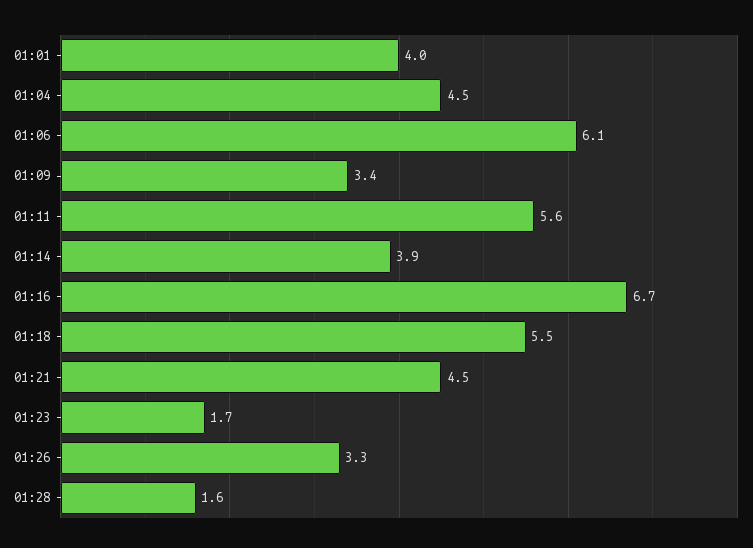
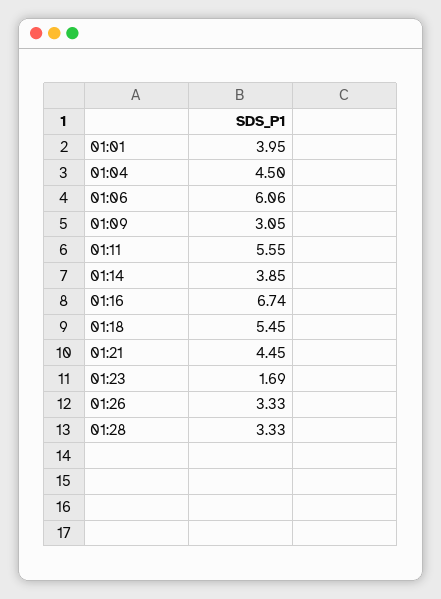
  {
    "01:01": 3.95,
    "01:04": 4.5,
    "01:06": 6.06,
-   "01:09": 3.4,
+   "01:09": 3.05,
    "01:11": 5.55,
    "01:14": 3.85,
    "01:16": 6.74,
    "01:18": 5.45,
    "01:21": 4.45,
    "01:23": 1.69,
    "01:26": 3.33,
-   "01:28": 1.6
+   "01:28": 3.33
  }

